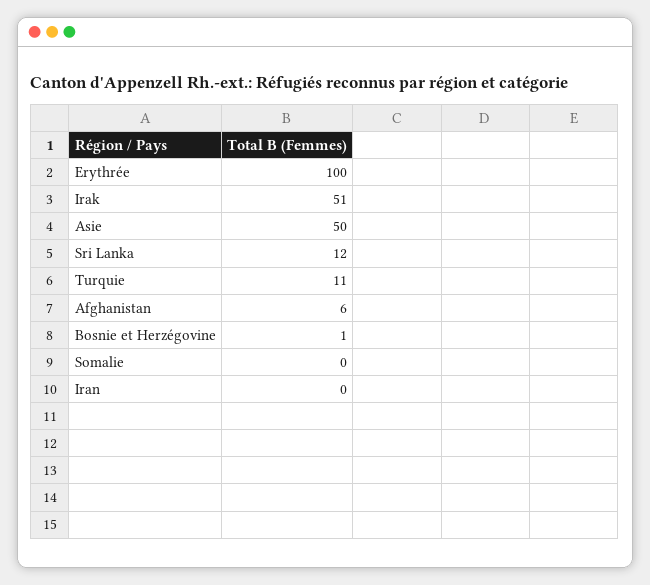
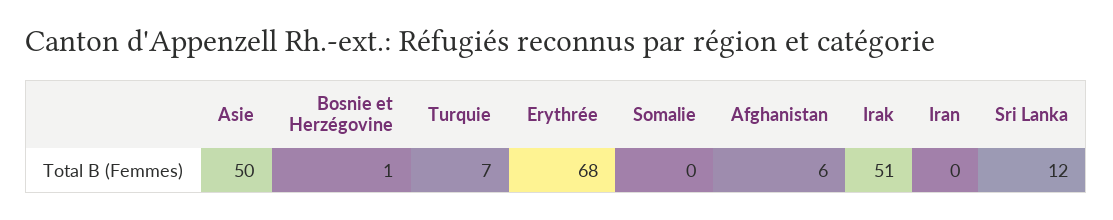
  {
-   "Erythrée": 100,
+   "Erythrée": 68,
    "Irak": 51,
    "Asie": 50,
    "Sri Lanka": 12,
-   "Turquie": 11,
+   "Turquie": 7,
    "Afghanistan": 6,
    "Bosnie et Herzégovine": 1,
    "Somalie": 0,
    "Iran": 0
  }

